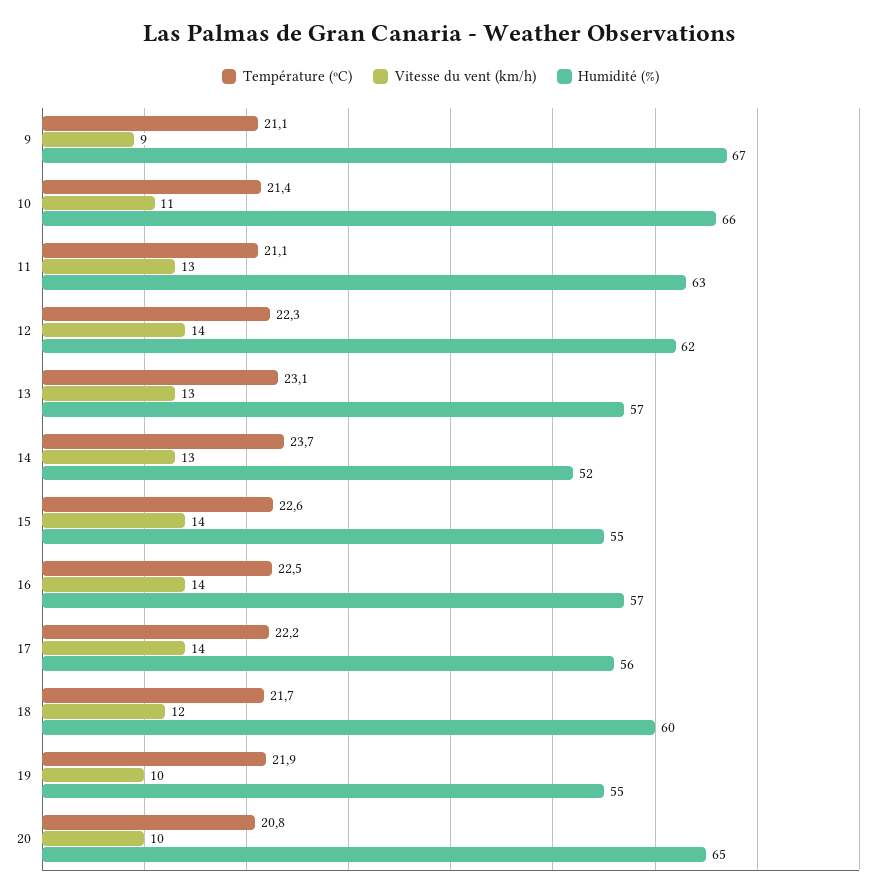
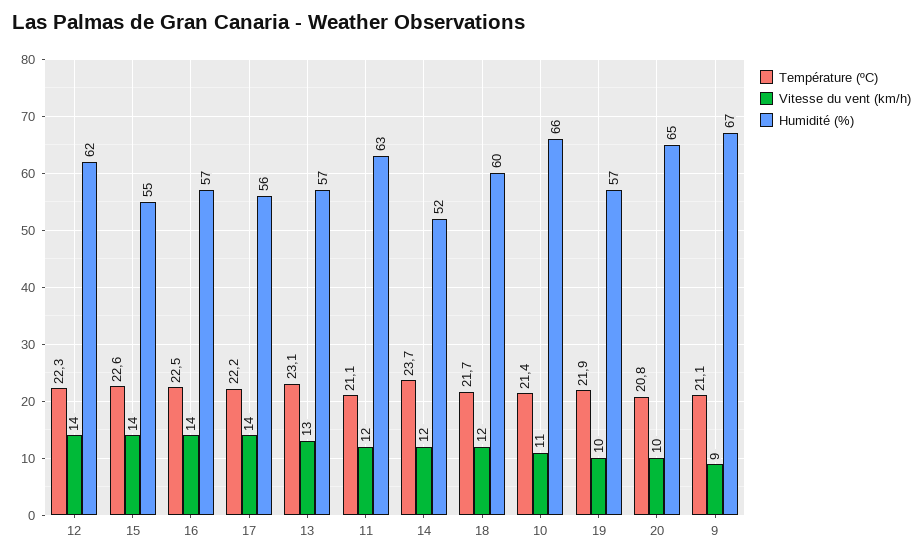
  {
    "Température (ºC)": {
      "9": 21.1,
      "10": 21.4,
      "11": 21.1,
      "12": 22.3,
      "13": 23.1,
      "14": 23.7,
      "15": 22.6,
      "16": 22.5,
      "17": 22.2,
      "18": 21.7,
      "19": 21.9,
      "20": 20.8
    },
    "Vitesse du vent (km/h)": {
      "9": 9,
      "10": 11,
-     "11": 13,
+     "11": 12,
      "12": 14,
      "13": 13,
-     "14": 13,
+     "14": 12,
      "15": 14,
      "16": 14,
      "17": 14,
      "18": 12,
      "19": 10,
      "20": 10
    },
    "Humidité (%)": {
      "9": 67,
      "10": 66,
      "11": 63,
      "12": 62,
      "13": 57,
      "14": 52,
      "15": 55,
      "16": 57,
      "17": 56,
      "18": 60,
-     "19": 55,
+     "19": 57,
      "20": 65
    }
  }

